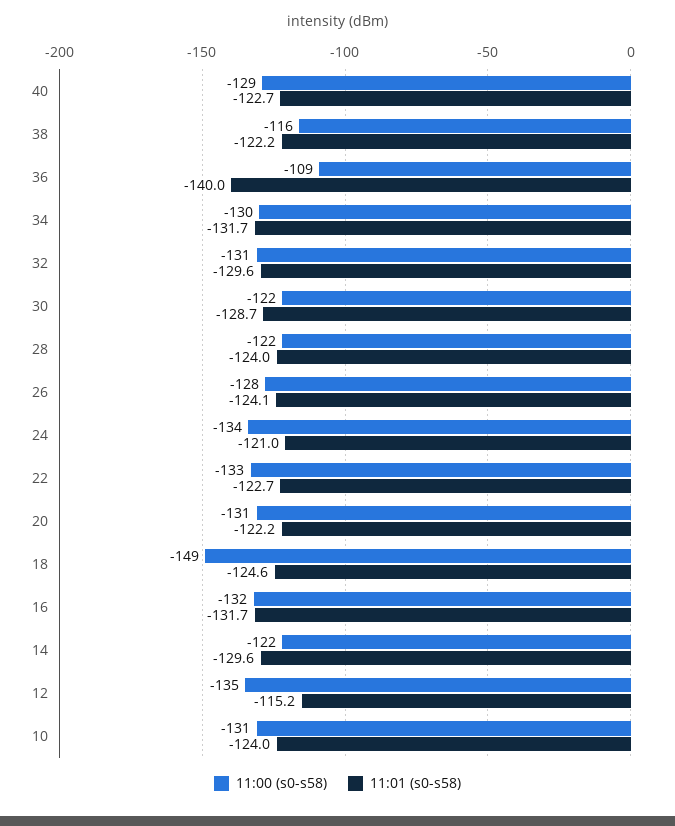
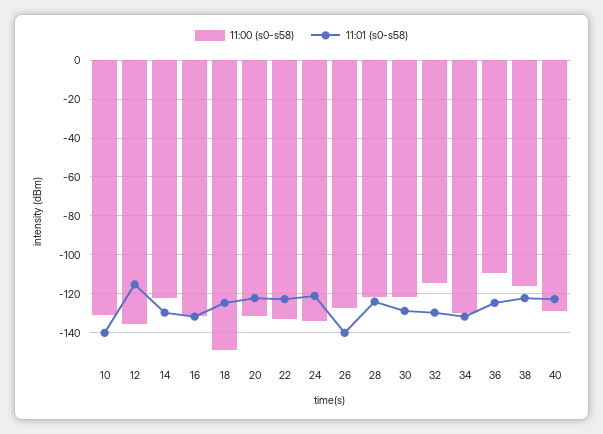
  {
    "11:00 (s0-s58)": {
      "40": -129,
      "38": -116,
      "36": -109,
      "34": -130,
-     "32": -131,
+     "32": -115,
      "30": -122,
      "28": -122,
      "26": -128,
      "24": -134,
      "22": -133,
      "20": -131,
      "18": -149,
      "16": -132,
      "14": -122,
      "12": -135,
      "10": -131
    },
    "11:01 (s0-s58)": {
      "40": -122.7,
      "38": -122.2,
-     "36": -140,
+     "36": -125,
      "34": -131.7,
      "32": -129.6,
      "30": -128.7,
      "28": -124,
-     "26": -124.1,
+     "26": -140,
      "24": -121,
      "22": -122.7,
      "20": -122.2,
      "18": -124.6,
      "16": -131.7,
      "14": -129.6,
      "12": -115.2,
-     "10": -124
+     "10": -140
    }
  }

